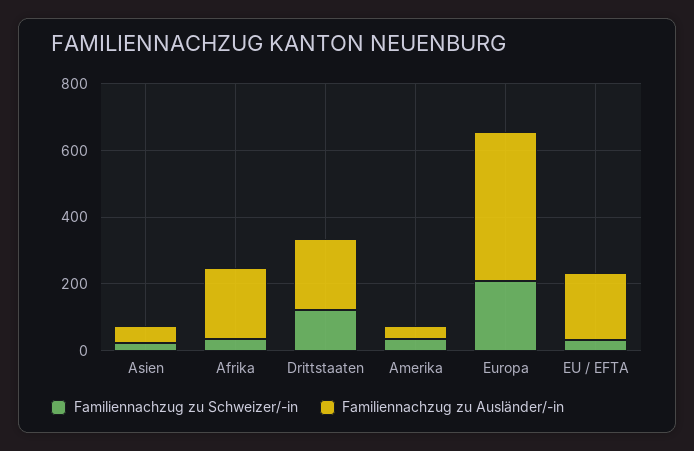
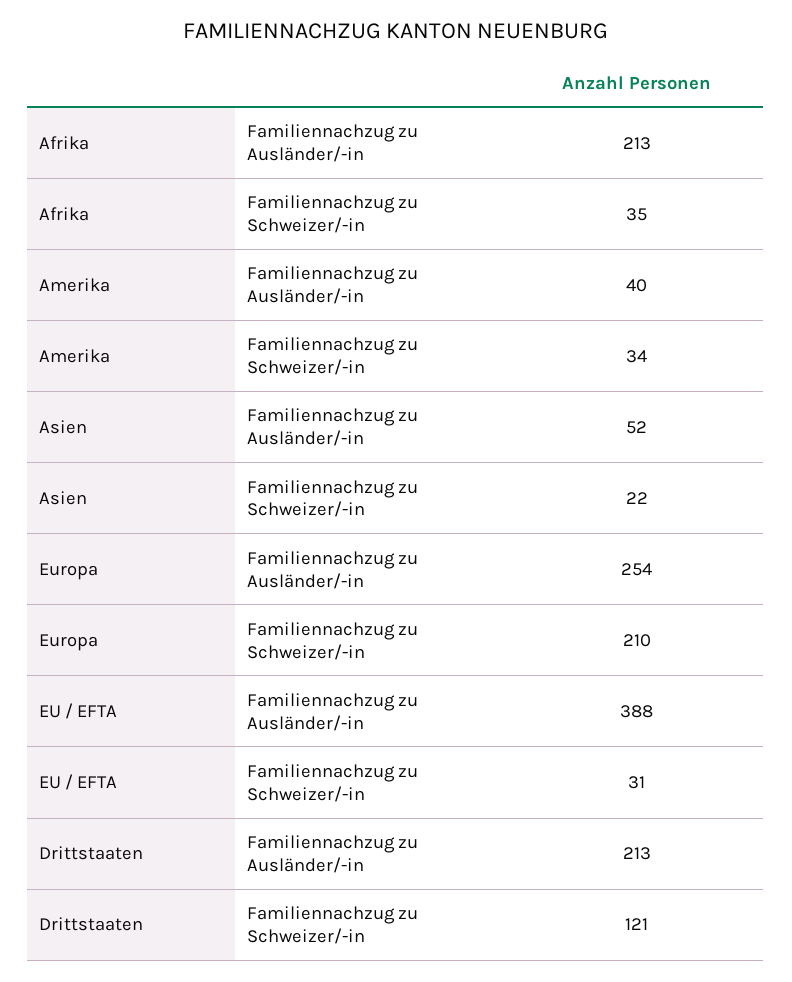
  {
    "Familiennachzug zu Schweizer/-in": {
      "Asien": 22,
      "Afrika": 35,
      "Drittstaaten": 121,
      "Amerika": 34,
      "Europa": 210,
      "EU / EFTA": 31
    },
    "Familiennachzug zu Ausländer/-in": {
      "Asien": 52,
      "Afrika": 213,
      "Drittstaaten": 213,
      "Amerika": 40,
-     "Europa": 450,
+     "Europa": 254,
-     "EU / EFTA": 200
+     "EU / EFTA": 388
    }
  }

